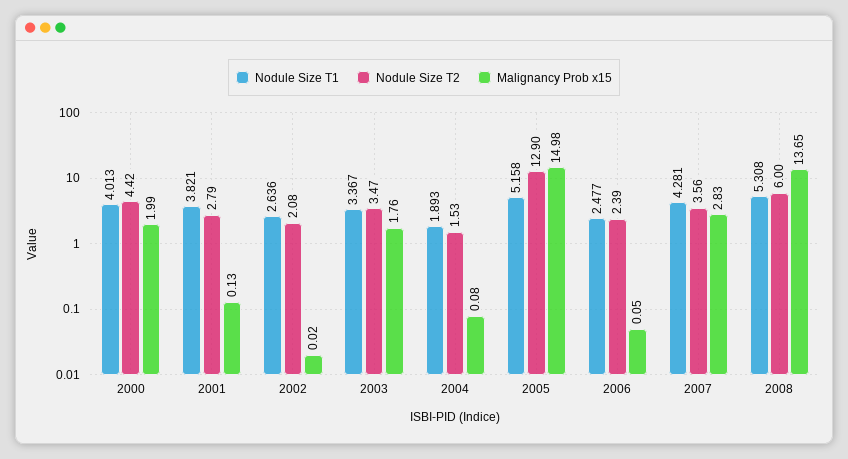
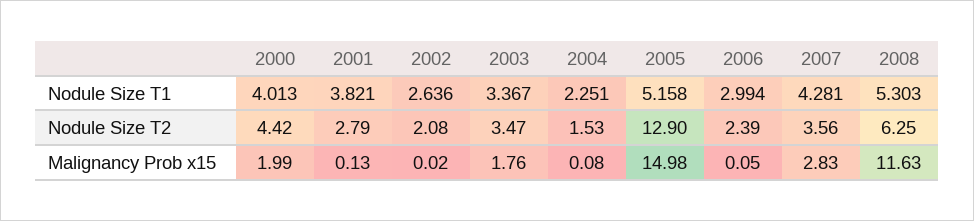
  {
    "Nodule Size T1": {
      "2000": 4.013,
      "2001": 3.821,
      "2002": 2.636,
      "2003": 3.367,
-     "2004": 1.893,
+     "2004": 2.251,
      "2005": 5.158,
-     "2006": 2.477,
+     "2006": 2.994,
      "2007": 4.281,
-     "2008": 5.308
+     "2008": 5.303
    },
    "Nodule Size T2": {
      "2000": 4.42,
      "2001": 2.79,
      "2002": 2.08,
      "2003": 3.47,
      "2004": 1.53,
      "2005": 12.9,
      "2006": 2.39,
      "2007": 3.56,
-     "2008": 6
+     "2008": 6.25
    },
    "Malignancy Prob x15": {
      "2000": 1.99,
      "2001": 0.13,
      "2002": 0.02,
      "2003": 1.76,
      "2004": 0.08,
      "2005": 14.98,
      "2006": 0.05,
      "2007": 2.83,
-     "2008": 13.65
+     "2008": 11.63
    }
  }

